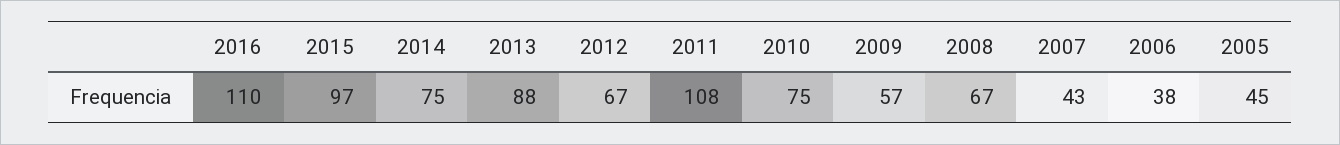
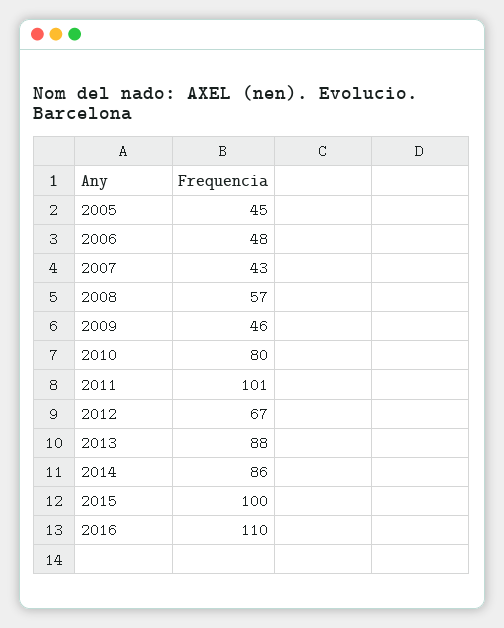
  {
    "2016": 110,
-   "2015": 97,
+   "2015": 100,
-   "2014": 75,
+   "2014": 86,
    "2013": 88,
    "2012": 67,
-   "2011": 108,
+   "2011": 101,
-   "2010": 75,
+   "2010": 80,
-   "2009": 57,
+   "2009": 46,
-   "2008": 67,
+   "2008": 57,
    "2007": 43,
-   "2006": 38,
+   "2006": 48,
    "2005": 45
  }

